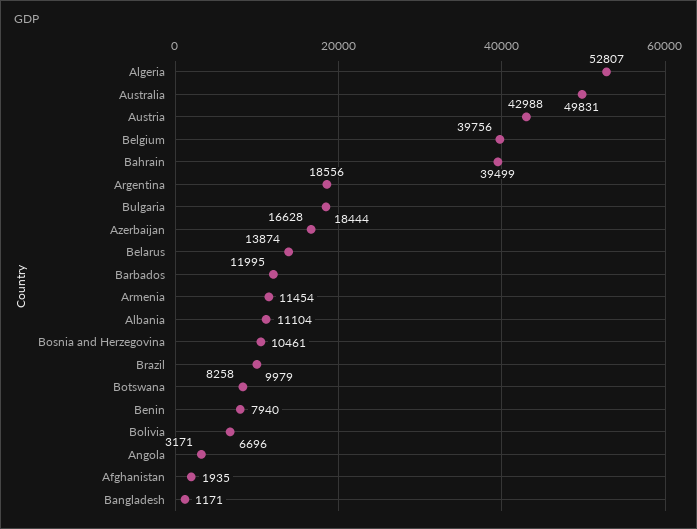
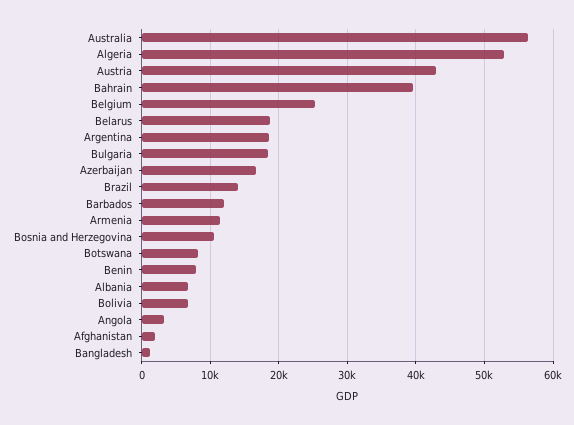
  {
    "Algeria": 52807,
-   "Australia": 49831,
+   "Australia": 56000,
    "Austria": 42988,
-   "Belgium": 39756,
+   "Belgium": 25000,
    "Bahrain": 39499,
    "Argentina": 18556,
    "Bulgaria": 18444,
    "Azerbaijan": 16628,
-   "Belarus": 13874,
+   "Belarus": 19000,
    "Barbados": 11995,
    "Armenia": 11454,
-   "Albania": 11104,
+   "Albania": 7000,
    "Bosnia and Herzegovina": 10461,
-   "Brazil": 9979,
+   "Brazil": 14000,
    "Botswana": 8258,
    "Benin": 7940,
    "Bolivia": 6696,
    "Angola": 3171,
    "Afghanistan": 1935,
    "Bangladesh": 1171
  }

